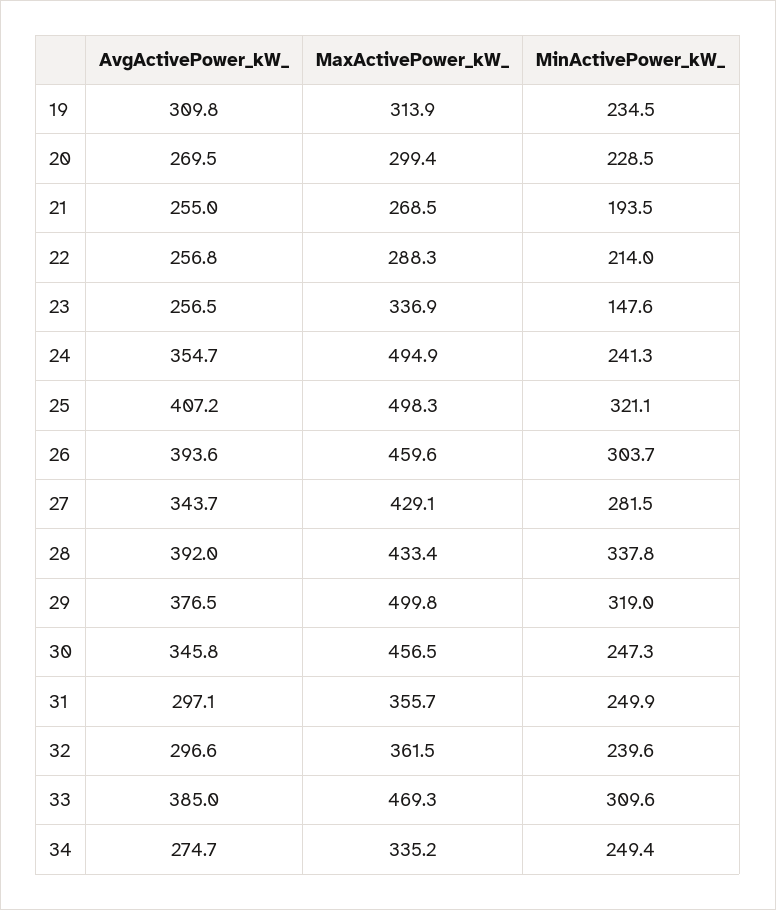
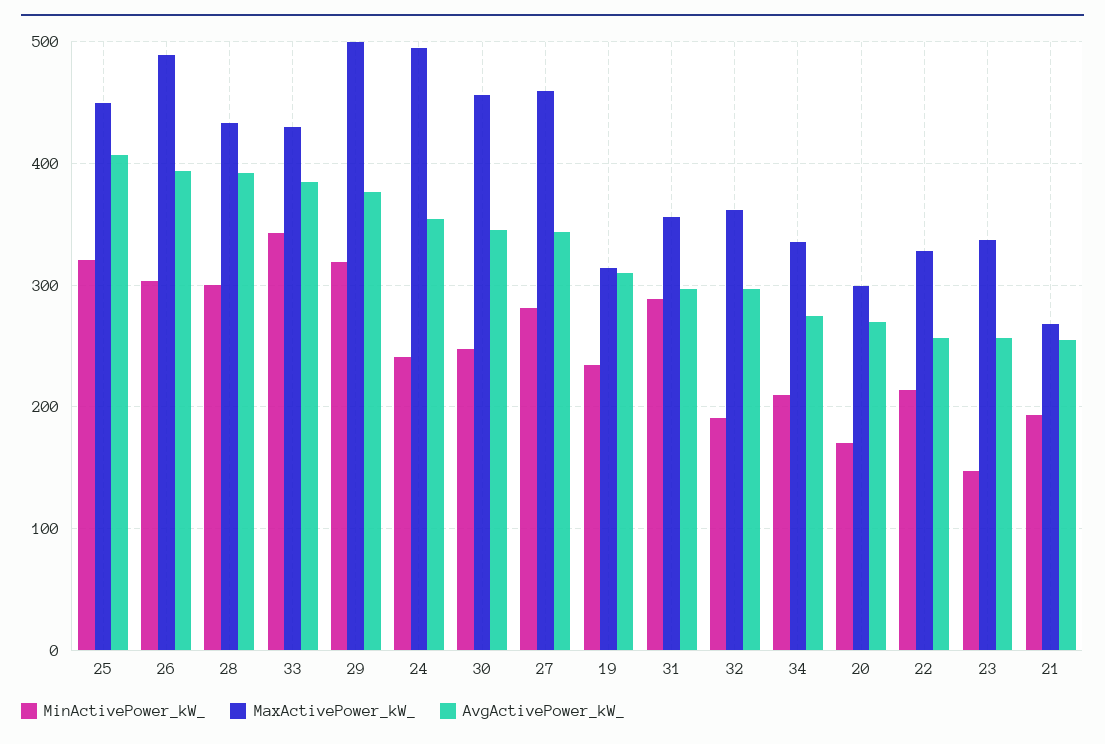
  {
    "AvgActivePower_kW_": {
      "19": 309.8,
      "20": 269.5,
      "21": 255,
      "22": 256.8,
      "23": 256.5,
      "24": 354.7,
      "25": 407.2,
      "26": 393.6,
      "27": 343.7,
      "28": 392,
      "29": 376.5,
      "30": 345.8,
      "31": 297.1,
      "32": 296.6,
      "33": 385,
      "34": 274.7
    },
    "MaxActivePower_kW_": {
      "19": 313.9,
      "20": 299.4,
      "21": 268.5,
-     "22": 288.3,
+     "22": 330,
      "23": 336.9,
      "24": 494.9,
-     "25": 498.3,
+     "25": 450,
-     "26": 459.6,
+     "26": 490,
-     "27": 429.1,
+     "27": 460,
      "28": 433.4,
      "29": 499.8,
      "30": 456.5,
      "31": 355.7,
      "32": 361.5,
-     "33": 469.3,
+     "33": 430,
      "34": 335.2
    },
    "MinActivePower_kW_": {
      "19": 234.5,
-     "20": 228.5,
+     "20": 170,
      "21": 193.5,
      "22": 214,
      "23": 147.6,
      "24": 241.3,
      "25": 321.1,
      "26": 303.7,
      "27": 281.5,
-     "28": 337.8,
+     "28": 300,
      "29": 319,
      "30": 247.3,
-     "31": 249.9,
+     "31": 290,
-     "32": 239.6,
+     "32": 190,
-     "33": 309.6,
+     "33": 340,
-     "34": 249.4
+     "34": 210
    }
  }

